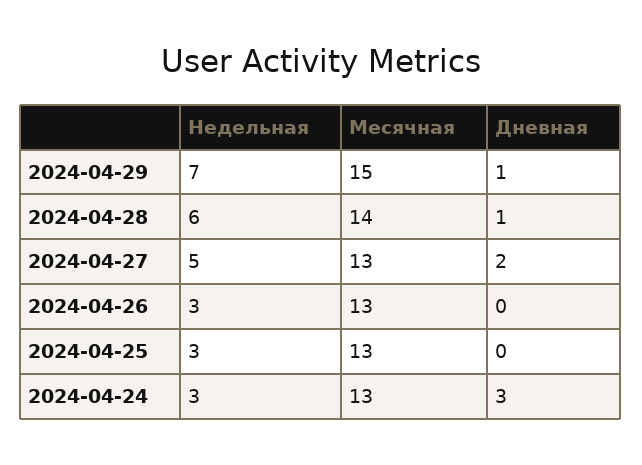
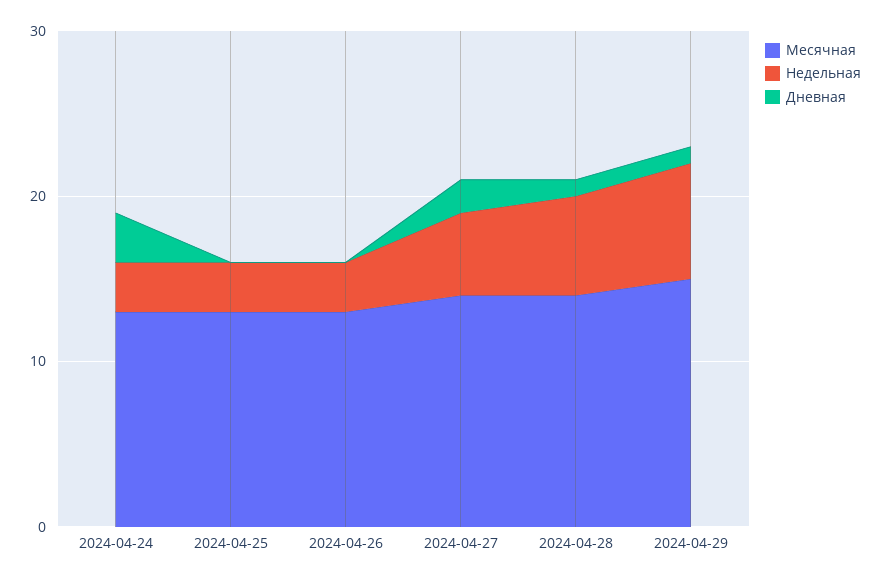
  {
    "Недельная": {
      "2024-04-29": 7,
      "2024-04-28": 6,
      "2024-04-27": 5,
      "2024-04-26": 3,
      "2024-04-25": 3,
      "2024-04-24": 3
    },
    "Месячная": {
      "2024-04-29": 15,
      "2024-04-28": 14,
-     "2024-04-27": 13,
+     "2024-04-27": 14,
      "2024-04-26": 13,
      "2024-04-25": 13,
      "2024-04-24": 13
    },
    "Дневная": {
      "2024-04-29": 1,
      "2024-04-28": 1,
      "2024-04-27": 2,
      "2024-04-26": 0,
      "2024-04-25": 0,
      "2024-04-24": 3
    }
  }

